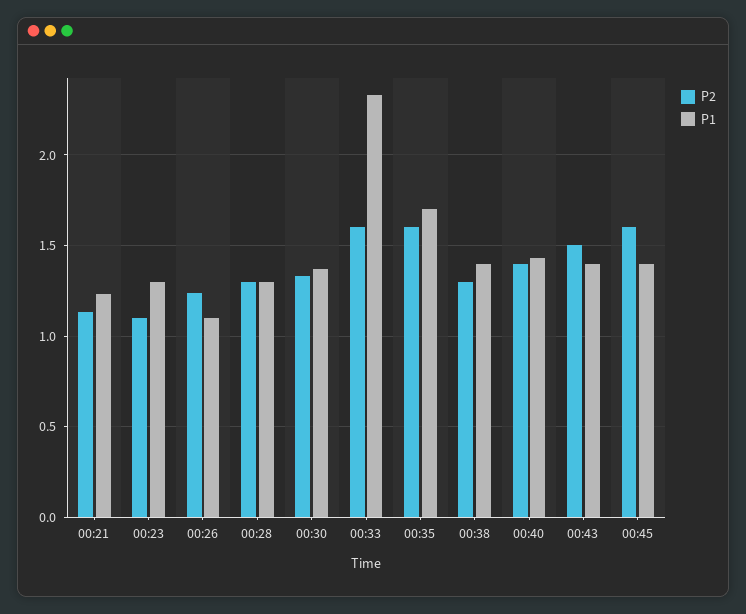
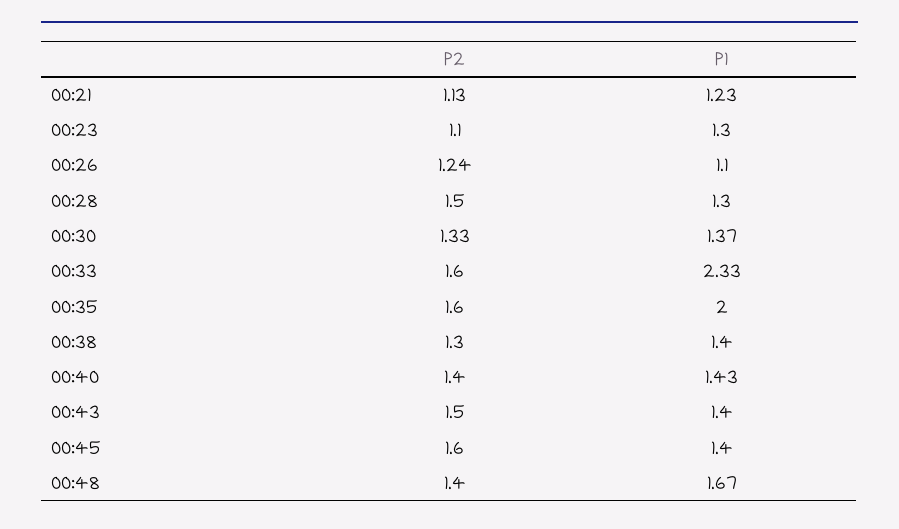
  {
    "P2": {
      "00:21": 1.13,
      "00:23": 1.1,
      "00:26": 1.24,
-     "00:28": 1.3,
+     "00:28": 1.5,
      "00:30": 1.33,
      "00:33": 1.6,
      "00:35": 1.6,
      "00:38": 1.3,
      "00:40": 1.4,
      "00:43": 1.5,
-     "00:45": 1.6
+     "00:45": 1.6,
+     "00:48": 1.4
    },
    "P1": {
      "00:21": 1.23,
      "00:23": 1.3,
      "00:26": 1.1,
      "00:28": 1.3,
      "00:30": 1.37,
      "00:33": 2.33,
-     "00:35": 1.7,
+     "00:35": 2,
      "00:38": 1.4,
      "00:40": 1.43,
      "00:43": 1.4,
-     "00:45": 1.4
+     "00:45": 1.4,
+     "00:48": 1.67
    }
  }

